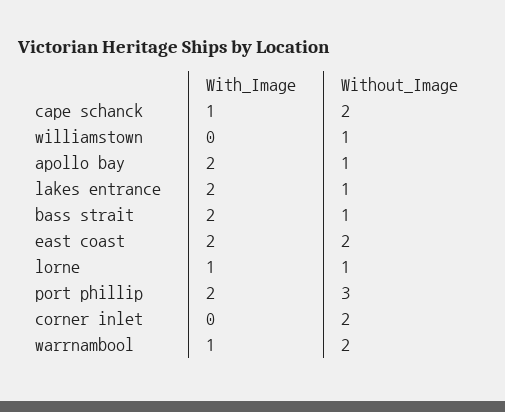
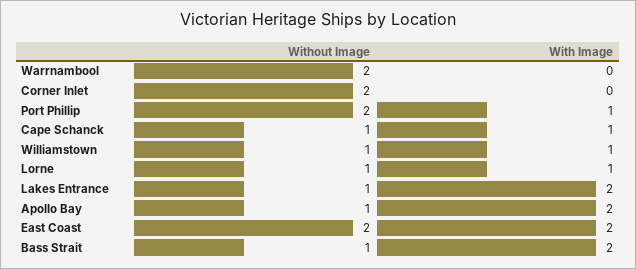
  {
    "With_Image": {
      "cape schanck": 1,
-     "williamstown": 0,
+     "williamstown": 1,
      "apollo bay": 2,
      "lakes entrance": 2,
      "bass strait": 2,
      "east coast": 2,
      "lorne": 1,
-     "port phillip": 2,
+     "port phillip": 1,
      "corner inlet": 0,
-     "warrnambool": 1
+     "warrnambool": 0
    },
    "Without_Image": {
-     "cape schanck": 2,
+     "cape schanck": 1,
      "williamstown": 1,
      "apollo bay": 1,
      "lakes entrance": 1,
      "bass strait": 1,
      "east coast": 2,
      "lorne": 1,
-     "port phillip": 3,
+     "port phillip": 2,
      "corner inlet": 2,
      "warrnambool": 2
    }
  }

